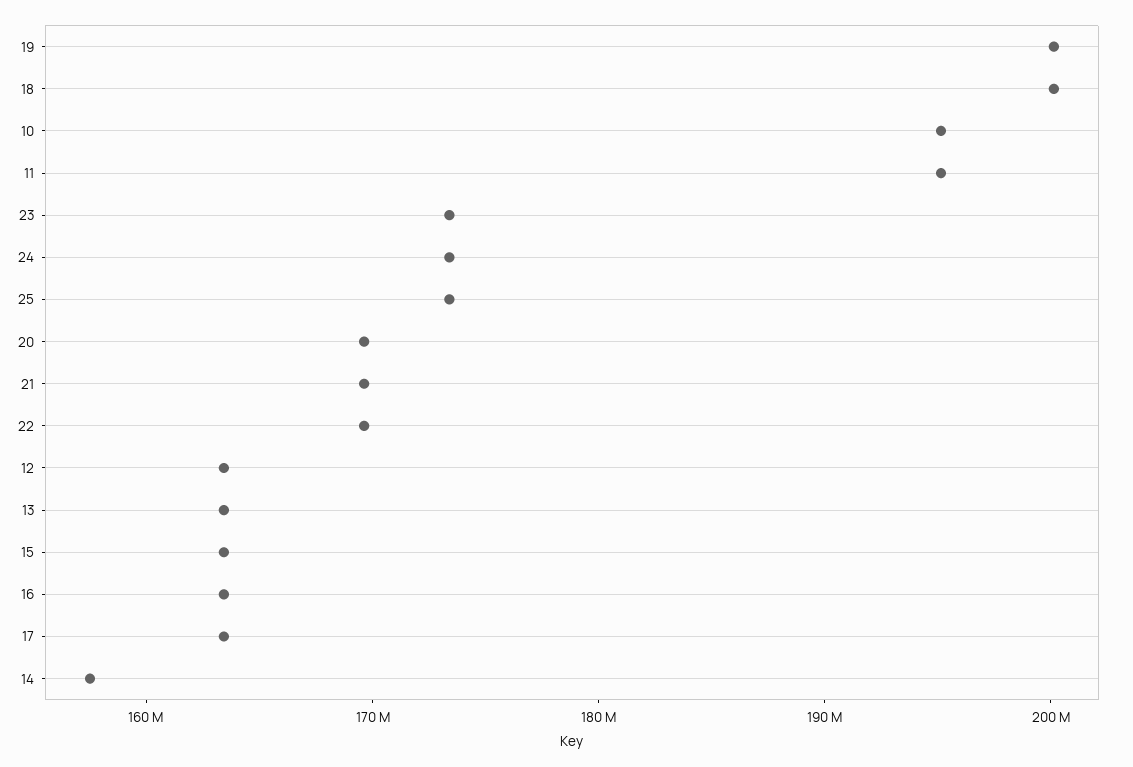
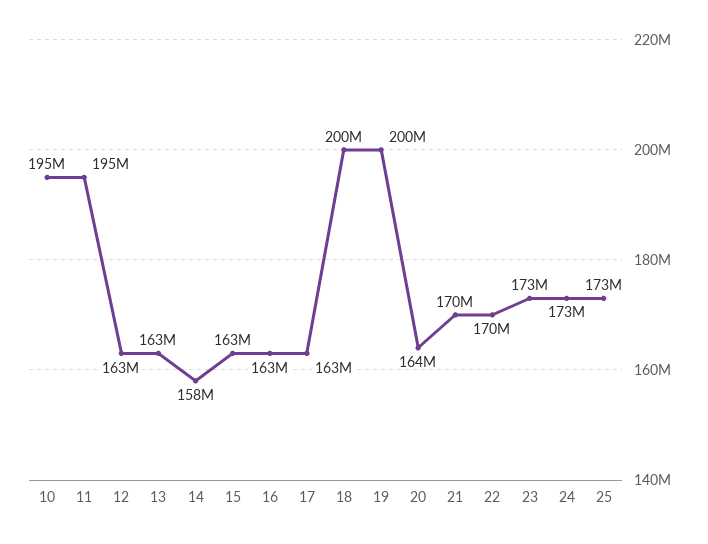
  {
    "19": 200000000,
    "18": 200000000,
    "10": 195000000,
    "11": 195000000,
    "23": 173000000,
    "24": 173000000,
    "25": 173000000,
-   "20": 170000000,
+   "20": 164000000,
    "21": 170000000,
    "22": 170000000,
    "12": 163000000,
    "13": 163000000,
    "15": 163000000,
    "16": 163000000,
    "17": 163000000,
    "14": 158000000
  }

